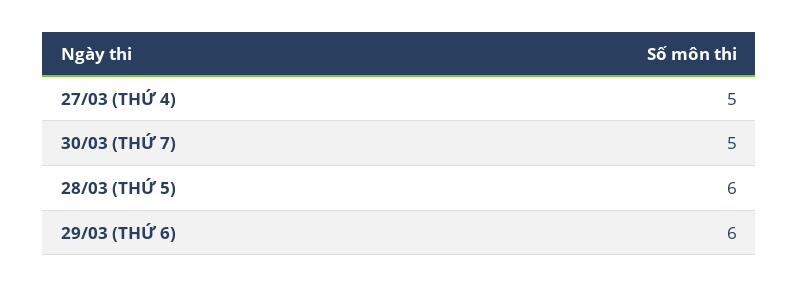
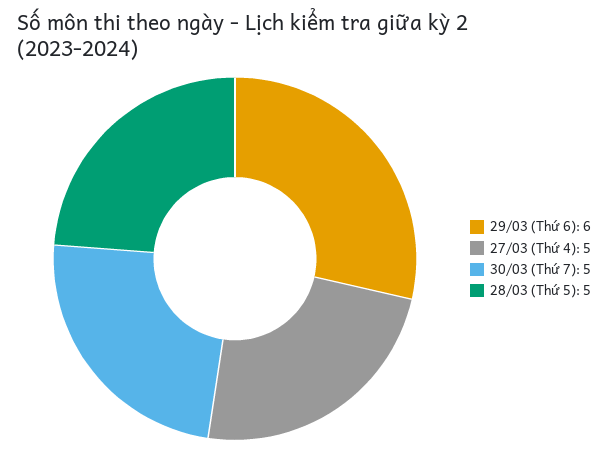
  {
    "27/03 (THỨ 4)": 5,
    "30/03 (THỨ 7)": 5,
-   "28/03 (THỨ 5)": 6,
+   "28/03 (THỨ 5)": 5,
    "29/03 (THỨ 6)": 6
  }

